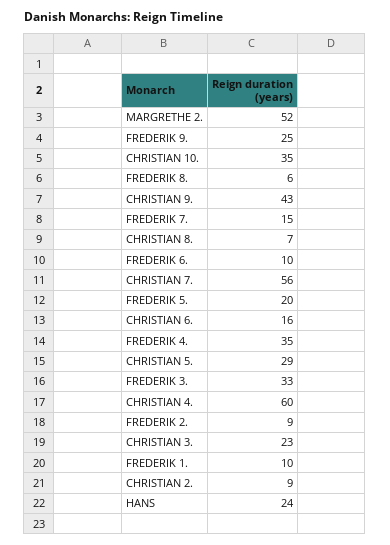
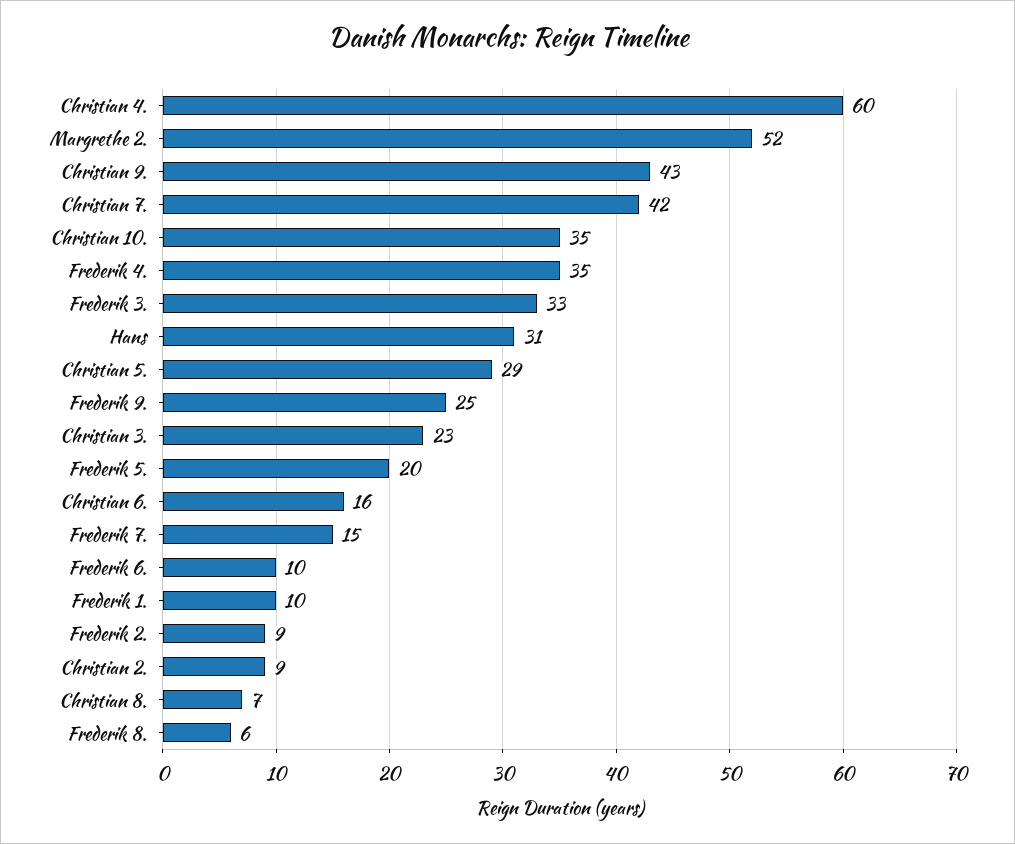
  {
    "MARGRETHE 2.": 52,
    "FREDERIK 9.": 25,
    "CHRISTIAN 10.": 35,
    "FREDERIK 8.": 6,
    "CHRISTIAN 9.": 43,
    "FREDERIK 7.": 15,
    "CHRISTIAN 8.": 7,
    "FREDERIK 6.": 10,
-   "CHRISTIAN 7.": 56,
+   "CHRISTIAN 7.": 42,
    "FREDERIK 5.": 20,
    "CHRISTIAN 6.": 16,
    "FREDERIK 4.": 35,
    "CHRISTIAN 5.": 29,
    "FREDERIK 3.": 33,
    "CHRISTIAN 4.": 60,
    "FREDERIK 2.": 9,
    "CHRISTIAN 3.": 23,
    "FREDERIK 1.": 10,
    "CHRISTIAN 2.": 9,
-   "HANS": 24
+   "HANS": 31
  }

